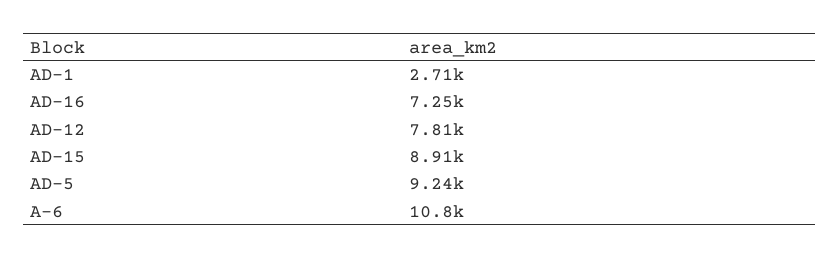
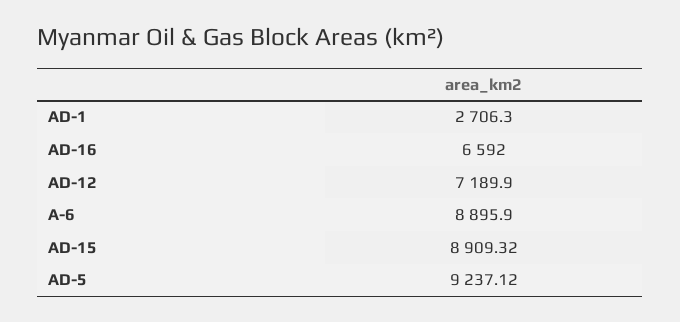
  {
    "AD-1": 2706.3,
-   "AD-16": 7250,
+   "AD-16": 6592,
-   "AD-12": 7810,
+   "AD-12": 7189.9,
    "AD-15": 8909.32,
    "AD-5": 9237.12,
-   "A-6": 10800
+   "A-6": 8895.9
  }

